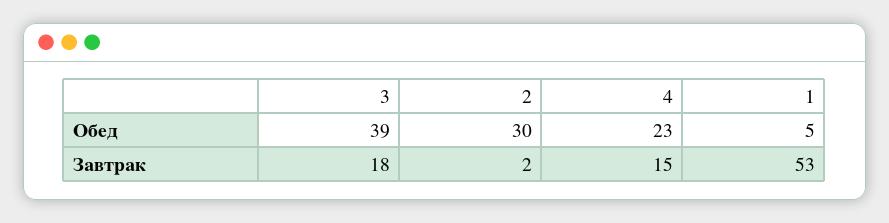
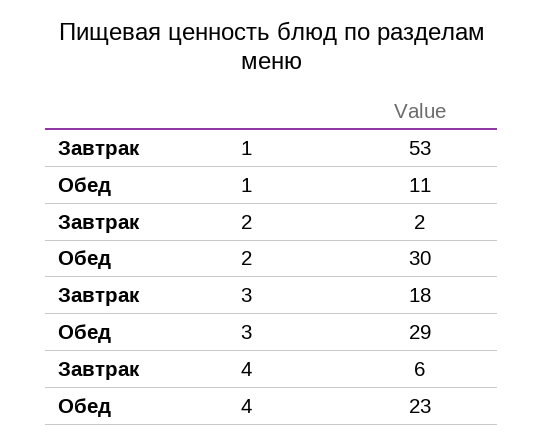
  {
    "3": {
-     "Обед": 39,
+     "Обед": 29,
      "Завтрак": 18
    },
    "2": {
      "Обед": 30,
      "Завтрак": 2
    },
    "4": {
      "Обед": 23,
-     "Завтрак": 15
+     "Завтрак": 6
    },
    "1": {
-     "Обед": 5,
+     "Обед": 11,
      "Завтрак": 53
    }
  }

